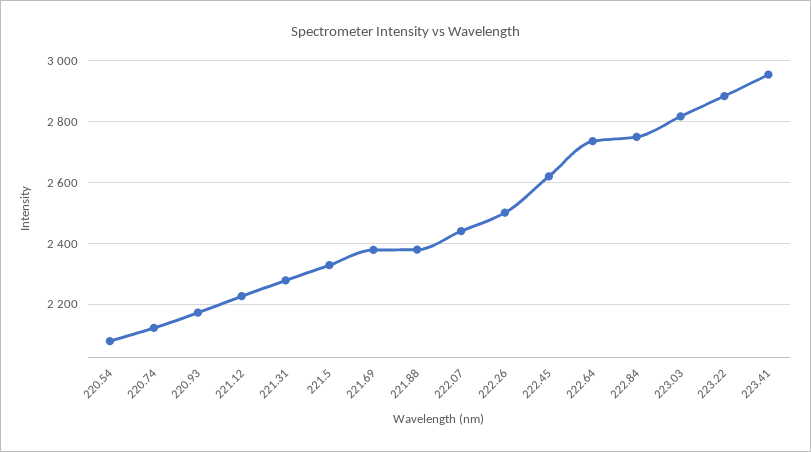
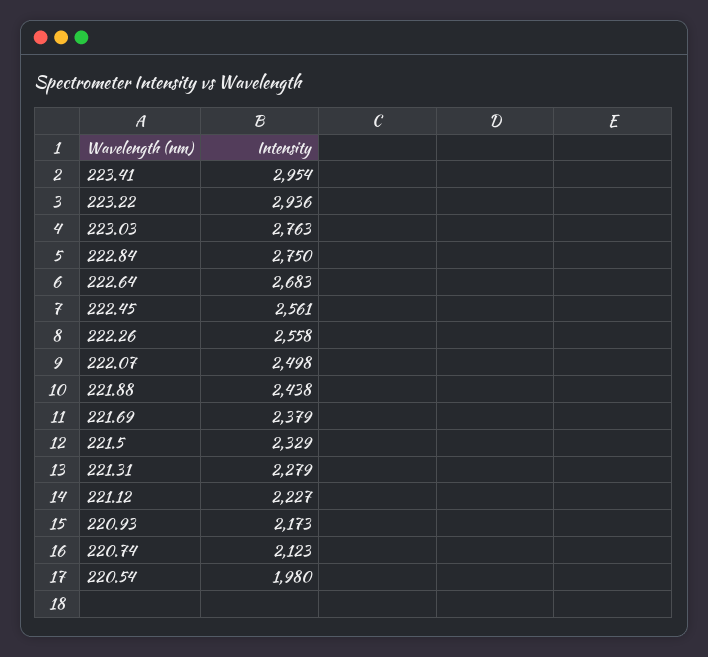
  {
-   "220.54": 2080,
+   "220.54": 1980,
    "220.74": 2123,
    "220.93": 2173,
    "221.12": 2227,
    "221.31": 2279,
    "221.5": 2329,
    "221.69": 2379,
-   "221.88": 2380,
+   "221.88": 2438,
-   "222.07": 2440,
+   "222.07": 2498,
-   "222.26": 2500,
+   "222.26": 2558,
-   "222.45": 2620,
+   "222.45": 2561,
-   "222.64": 2740,
+   "222.64": 2683,
    "222.84": 2750,
-   "223.03": 2820,
+   "223.03": 2763,
-   "223.22": 2880,
+   "223.22": 2936,
    "223.41": 2954
  }

